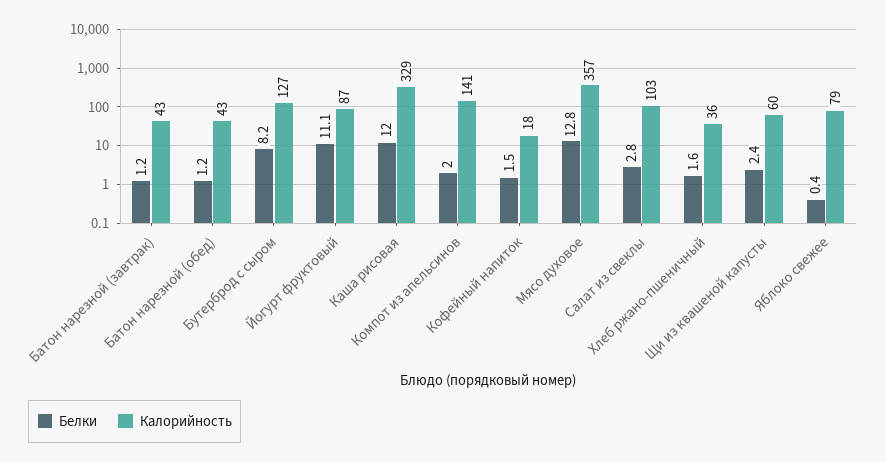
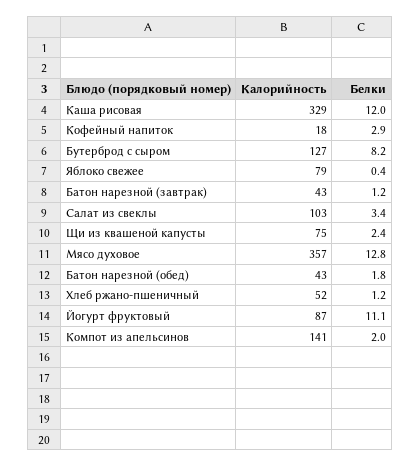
  {
    "Белки": {
      "Батон нарезной (завтрак)": 1.2,
-     "Батон нарезной (обед)": 1.2,
+     "Батон нарезной (обед)": 1.8,
      "Бутерброд с сыром": 8.2,
      "Йогурт фруктовый": 11.1,
      "Каша рисовая": 12,
      "Компот из апельсинов": 2,
-     "Кофейный напиток": 1.5,
+     "Кофейный напиток": 2.9,
      "Мясо духовое": 12.8,
-     "Салат из свеклы": 2.8,
+     "Салат из свеклы": 3.4,
-     "Хлеб ржано-пшеничный": 1.6,
+     "Хлеб ржано-пшеничный": 1.2,
      "Щи из квашеной капусты": 2.4,
      "Яблоко свежее": 0.4
    },
    "Калорийность": {
      "Батон нарезной (завтрак)": 43,
      "Батон нарезной (обед)": 43,
      "Бутерброд с сыром": 127,
      "Йогурт фруктовый": 87,
      "Каша рисовая": 329,
      "Компот из апельсинов": 141,
      "Кофейный напиток": 18,
      "Мясо духовое": 357,
      "Салат из свеклы": 103,
-     "Хлеб ржано-пшеничный": 36,
+     "Хлеб ржано-пшеничный": 52,
-     "Щи из квашеной капусты": 60,
+     "Щи из квашеной капусты": 75,
      "Яблоко свежее": 79
    }
  }

